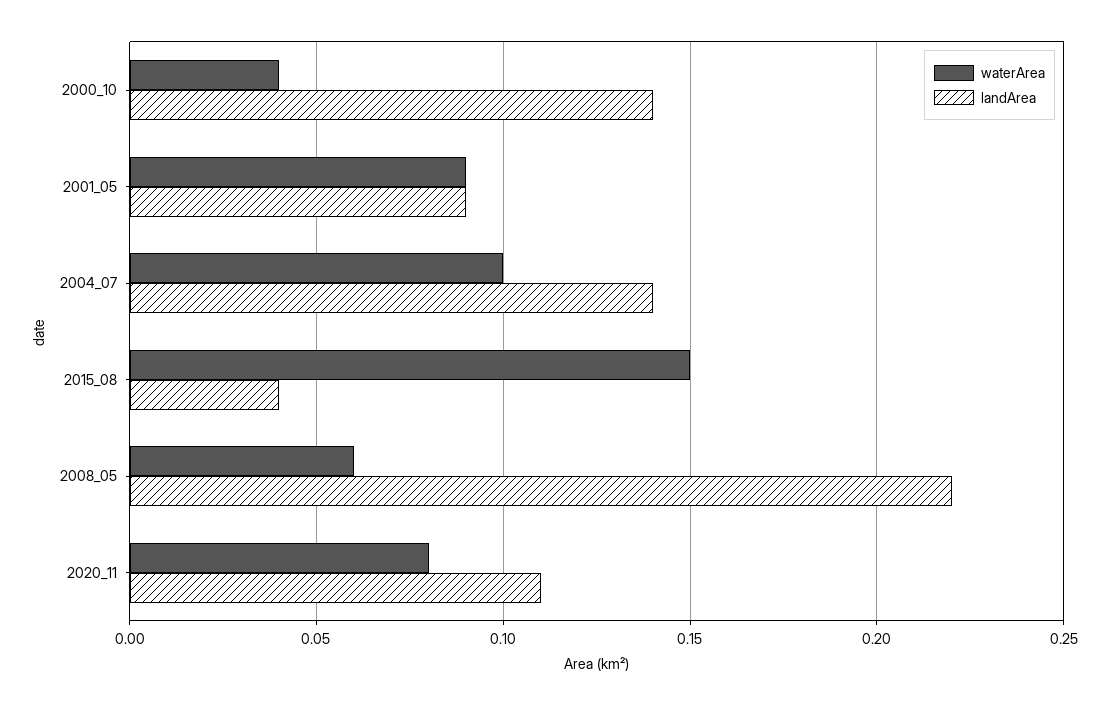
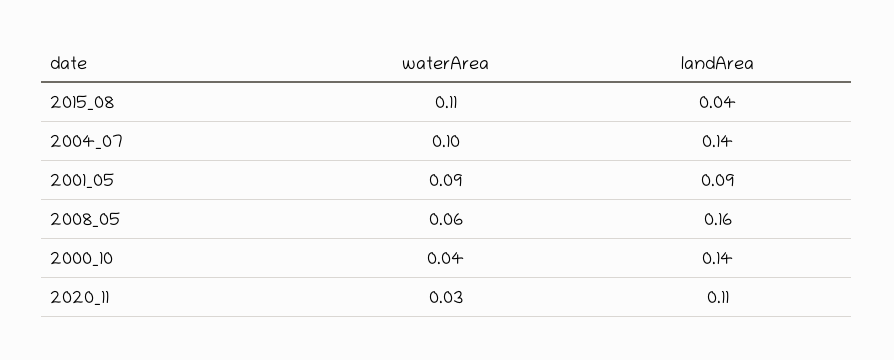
  {
    "waterArea": {
      "2000_10": 0.04,
      "2001_05": 0.09,
      "2004_07": 0.1,
-     "2015_08": 0.15,
+     "2015_08": 0.11,
      "2008_05": 0.06,
-     "2020_11": 0.08
+     "2020_11": 0.03
    },
    "landArea": {
      "2000_10": 0.14,
      "2001_05": 0.09,
      "2004_07": 0.14,
      "2015_08": 0.04,
-     "2008_05": 0.22,
+     "2008_05": 0.16,
      "2020_11": 0.11
    }
  }

